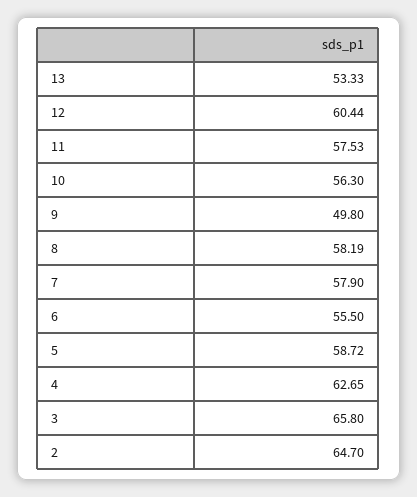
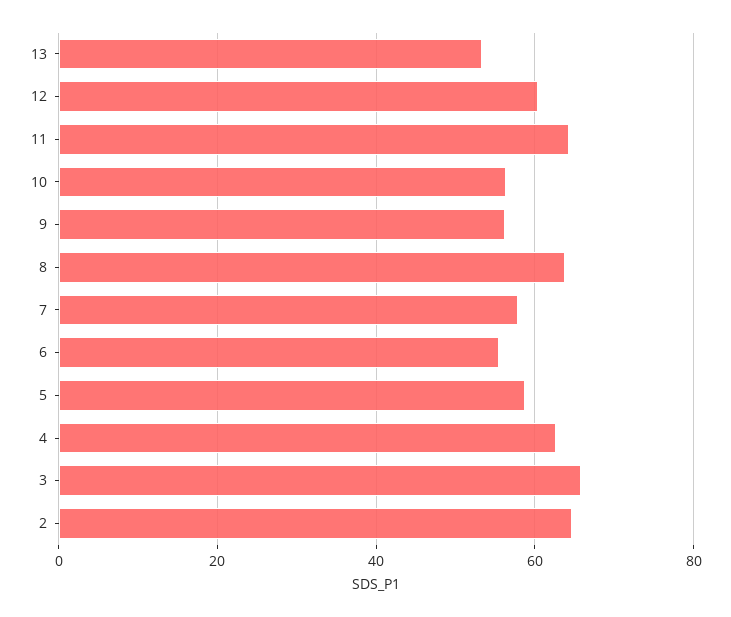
  {
    "13": 53.33,
    "12": 60.44,
-   "11": 57.53,
+   "11": 64,
    "10": 56.3,
-   "9": 49.8,
+   "9": 56,
-   "8": 58.19,
+   "8": 64,
    "7": 57.9,
    "6": 55.5,
    "5": 58.72,
    "4": 62.65,
    "3": 65.8,
    "2": 64.7
  }

